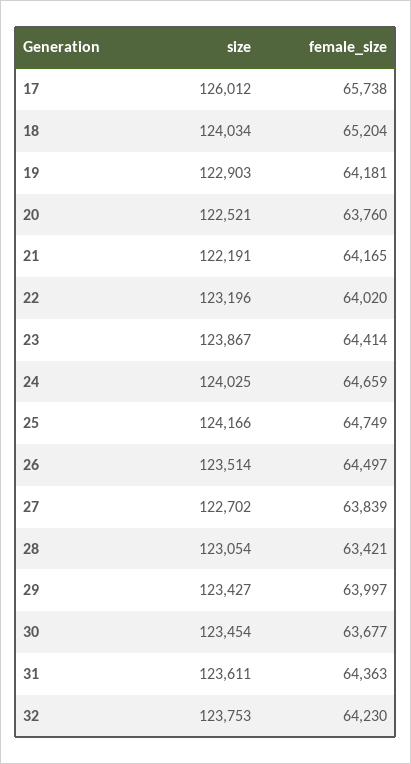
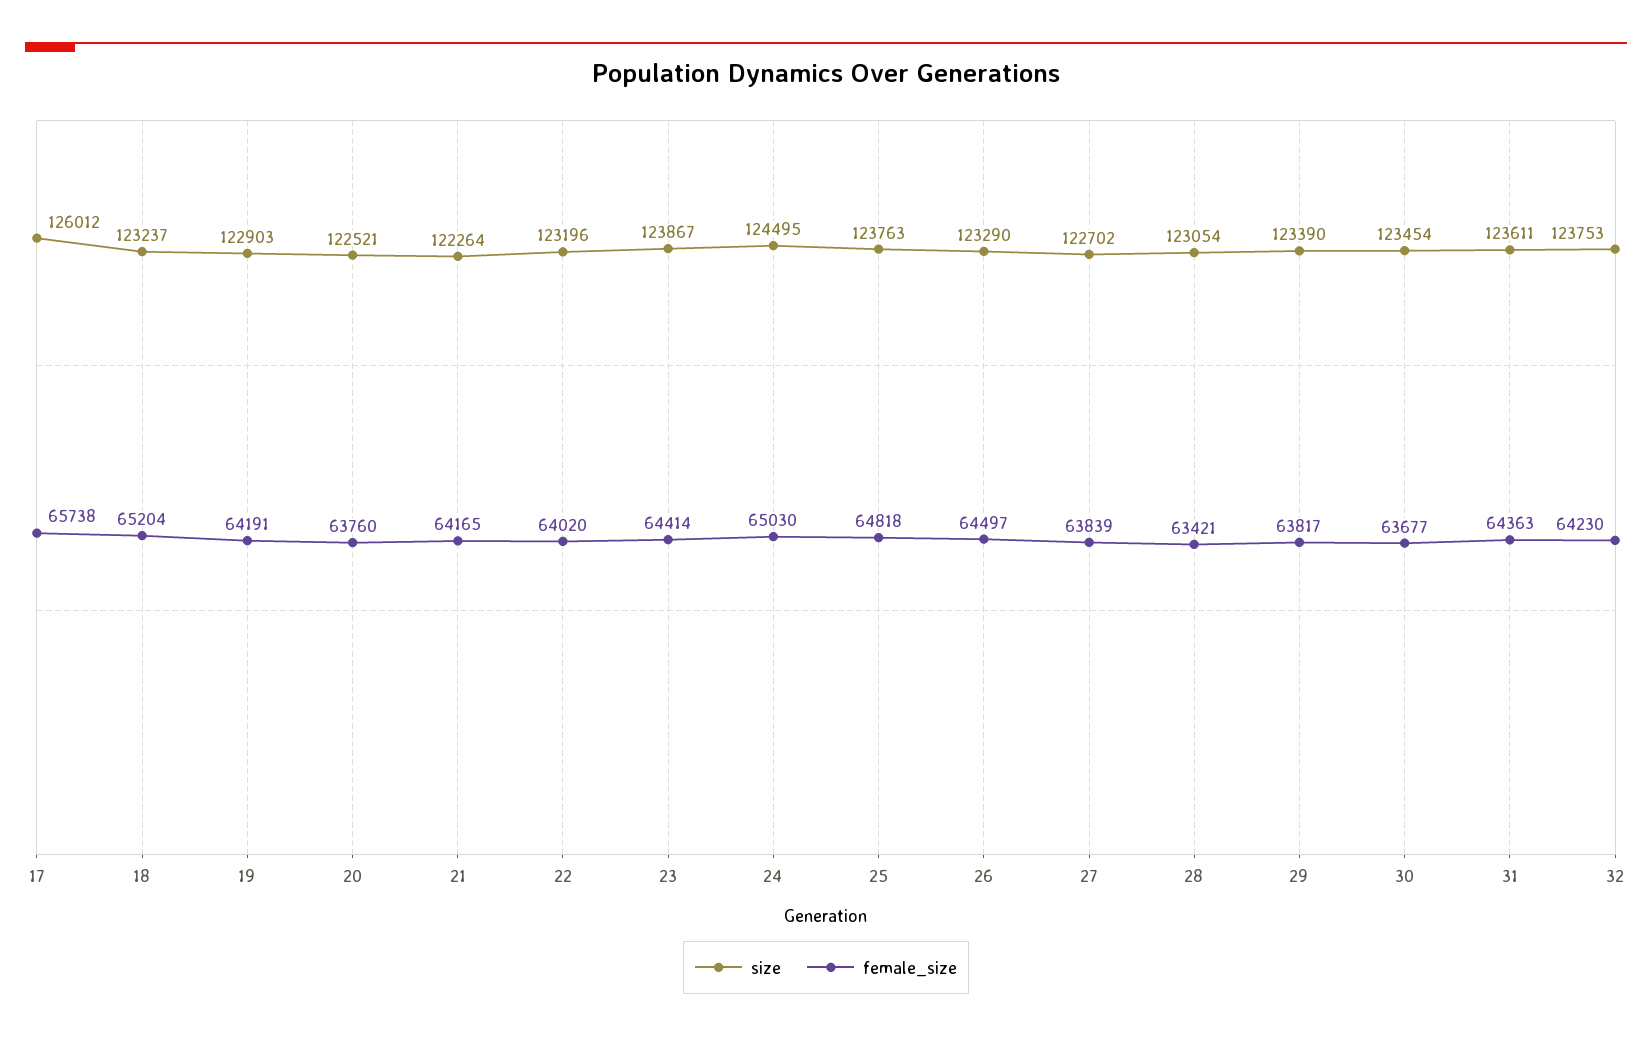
  {
    "size": {
      "17": 126012,
-     "18": 124034,
+     "18": 123237,
      "19": 122903,
      "20": 122521,
-     "21": 122191,
+     "21": 122264,
      "22": 123196,
      "23": 123867,
-     "24": 124025,
+     "24": 124495,
-     "25": 124166,
+     "25": 123763,
-     "26": 123514,
+     "26": 123290,
      "27": 122702,
      "28": 123054,
-     "29": 123427,
+     "29": 123390,
      "30": 123454,
      "31": 123611,
      "32": 123753
    },
    "female_size": {
      "17": 65738,
      "18": 65204,
-     "19": 64181,
+     "19": 64191,
      "20": 63760,
      "21": 64165,
      "22": 64020,
      "23": 64414,
-     "24": 64659,
+     "24": 65030,
-     "25": 64749,
+     "25": 64818,
      "26": 64497,
      "27": 63839,
      "28": 63421,
-     "29": 63997,
+     "29": 63817,
      "30": 63677,
      "31": 64363,
      "32": 64230
    }
  }

